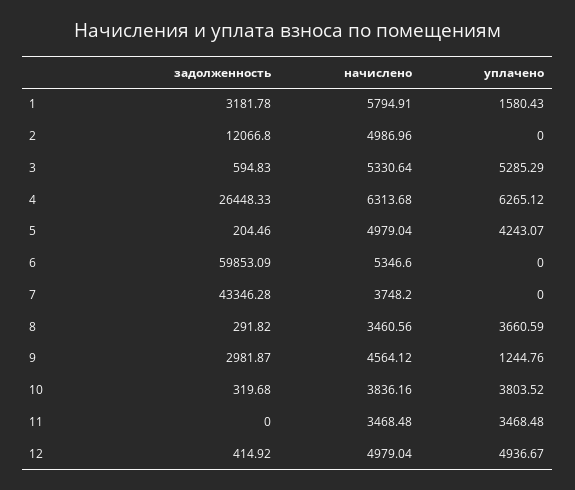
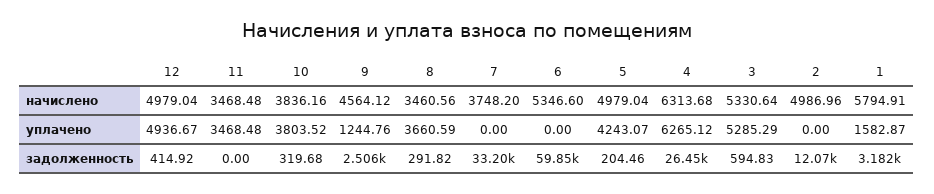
  {
    "задолженность": {
      "1": 3181.78,
      "2": 12066.8,
      "3": 594.83,
      "4": 26448.33,
      "5": 204.46,
      "6": 59853.09,
-     "7": 43346.28,
+     "7": 33200,
      "8": 291.82,
-     "9": 2981.87,
+     "9": 2506,
      "10": 319.68,
      "11": 0,
      "12": 414.92
    },
    "начислено": {
      "1": 5794.91,
      "2": 4986.96,
      "3": 5330.64,
      "4": 6313.68,
      "5": 4979.04,
      "6": 5346.6,
      "7": 3748.2,
      "8": 3460.56,
      "9": 4564.12,
      "10": 3836.16,
      "11": 3468.48,
      "12": 4979.04
    },
    "уплачено": {
-     "1": 1580.43,
+     "1": 1582.87,
      "2": 0,
      "3": 5285.29,
      "4": 6265.12,
      "5": 4243.07,
      "6": 0,
      "7": 0,
      "8": 3660.59,
      "9": 1244.76,
      "10": 3803.52,
      "11": 3468.48,
      "12": 4936.67
    }
  }

